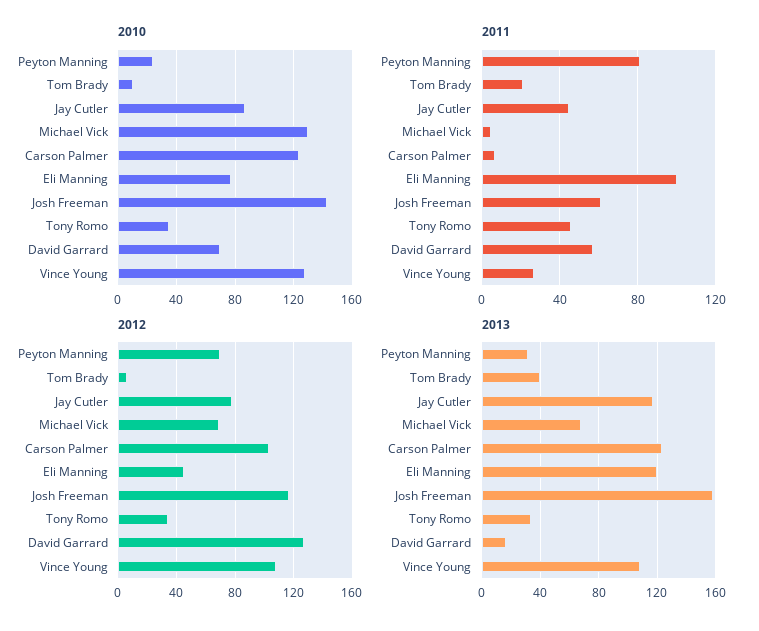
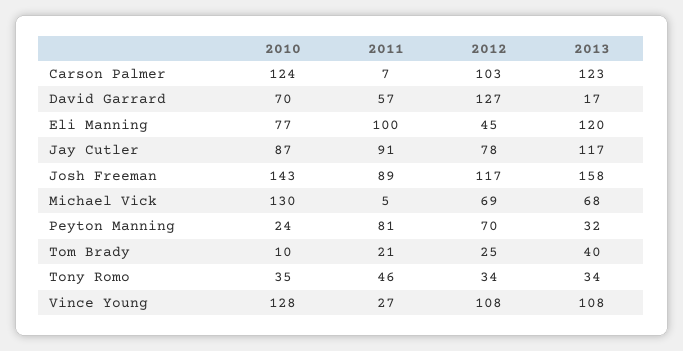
  {
    "2010": {
      "Peyton Manning": 24,
      "Tom Brady": 10,
      "Jay Cutler": 87,
      "Michael Vick": 130,
      "Carson Palmer": 124,
      "Eli Manning": 77,
      "Josh Freeman": 143,
      "Tony Romo": 35,
      "David Garrard": 70,
      "Vince Young": 128
    },
    "2011": {
      "Peyton Manning": 81,
      "Tom Brady": 21,
-     "Jay Cutler": 45,
+     "Jay Cutler": 91,
      "Michael Vick": 5,
      "Carson Palmer": 7,
      "Eli Manning": 100,
-     "Josh Freeman": 60,
+     "Josh Freeman": 89,
      "Tony Romo": 46,
      "David Garrard": 57,
      "Vince Young": 27
    },
    "2012": {
      "Peyton Manning": 70,
-     "Tom Brady": 5,
+     "Tom Brady": 25,
      "Jay Cutler": 78,
      "Michael Vick": 69,
      "Carson Palmer": 103,
      "Eli Manning": 45,
      "Josh Freeman": 117,
      "Tony Romo": 34,
      "David Garrard": 127,
      "Vince Young": 108
    },
    "2013": {
      "Peyton Manning": 32,
      "Tom Brady": 40,
      "Jay Cutler": 117,
      "Michael Vick": 68,
      "Carson Palmer": 123,
      "Eli Manning": 120,
      "Josh Freeman": 158,
      "Tony Romo": 34,
      "David Garrard": 17,
      "Vince Young": 108
    }
  }

